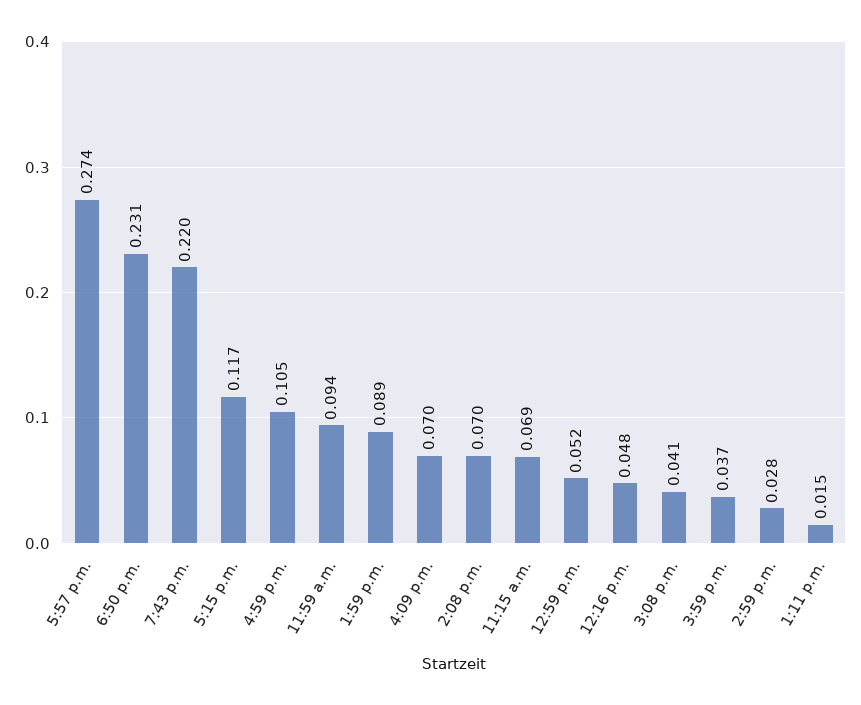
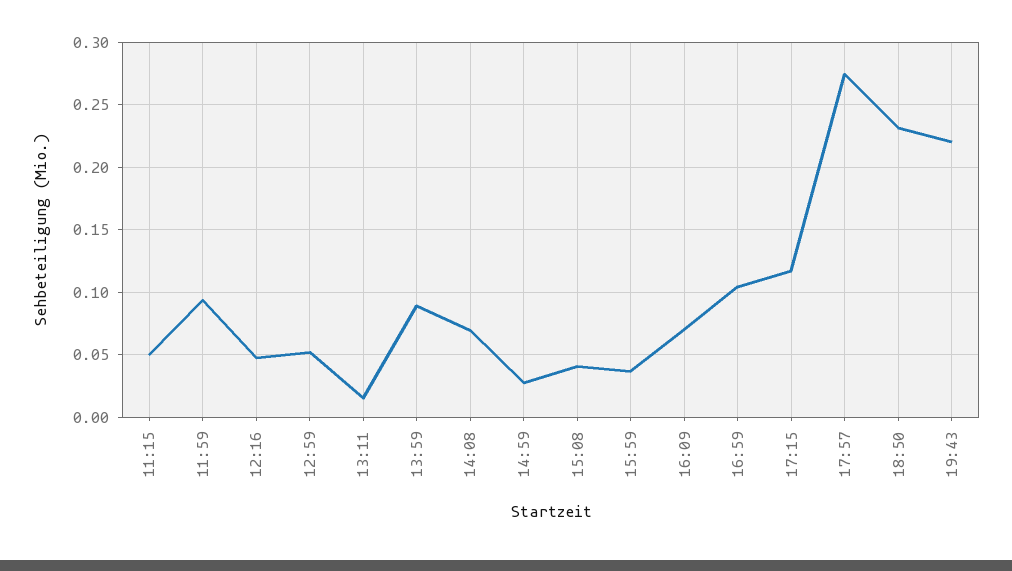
  {
    "5:57 p.m.": 0.274,
    "6:50 p.m.": 0.231,
    "7:43 p.m.": 0.22,
    "5:15 p.m.": 0.117,
    "4:59 p.m.": 0.105,
    "11:59 a.m.": 0.094,
    "1:59 p.m.": 0.089,
    "4:09 p.m.": 0.07,
    "2:08 p.m.": 0.07,
-   "11:15 a.m.": 0.069,
+   "11:15 a.m.": 0.05,
    "12:59 p.m.": 0.052,
    "12:16 p.m.": 0.048,
    "3:08 p.m.": 0.041,
    "3:59 p.m.": 0.037,
    "2:59 p.m.": 0.028,
    "1:11 p.m.": 0.015
  }

